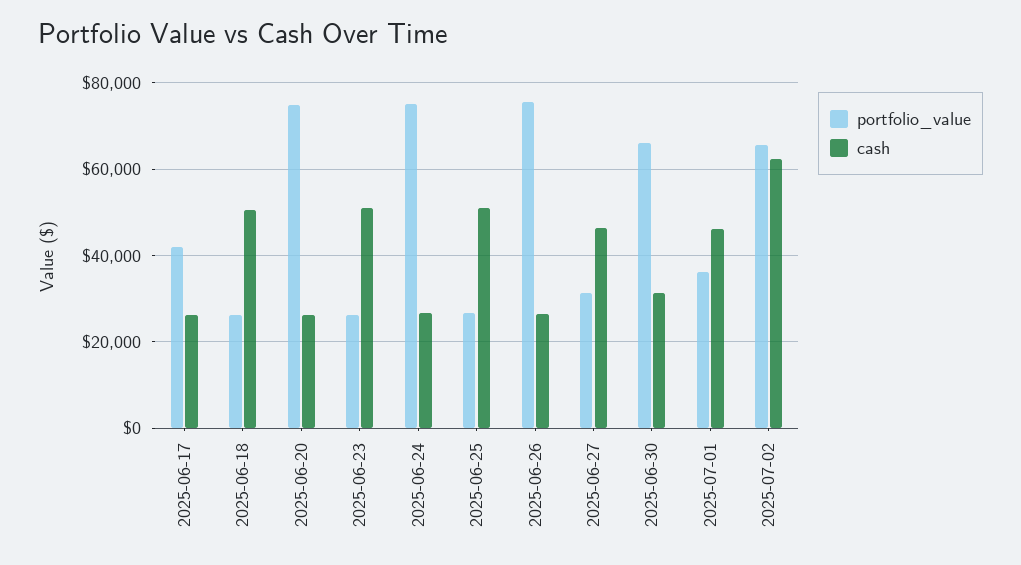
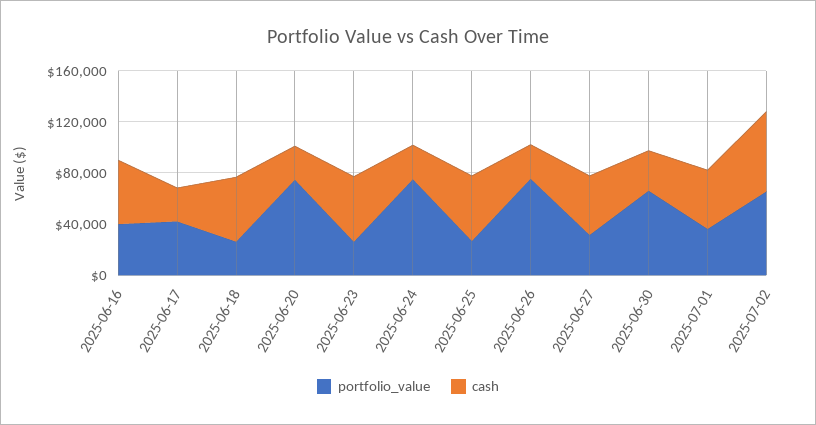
  {
    "portfolio_value": {
      "2025-06-17": 42000,
      "2025-06-18": 26000,
      "2025-06-20": 74000,
      "2025-06-23": 26000,
      "2025-06-24": 76000,
      "2025-06-25": 26000,
      "2025-06-26": 76000,
      "2025-06-27": 32000,
      "2025-06-30": 66000,
      "2025-07-01": 36000,
-     "2025-07-02": 66000
+     "2025-07-02": 66000,
+     "2025-06-16": 40000
    },
    "cash": {
      "2025-06-17": 26000,
      "2025-06-18": 50000,
      "2025-06-20": 26000,
      "2025-06-23": 50000,
      "2025-06-24": 26000,
      "2025-06-25": 52000,
      "2025-06-26": 26000,
      "2025-06-27": 46000,
      "2025-06-30": 32000,
      "2025-07-01": 46000,
-     "2025-07-02": 62000
+     "2025-07-02": 62000,
+     "2025-06-16": 50000
    }
  }

